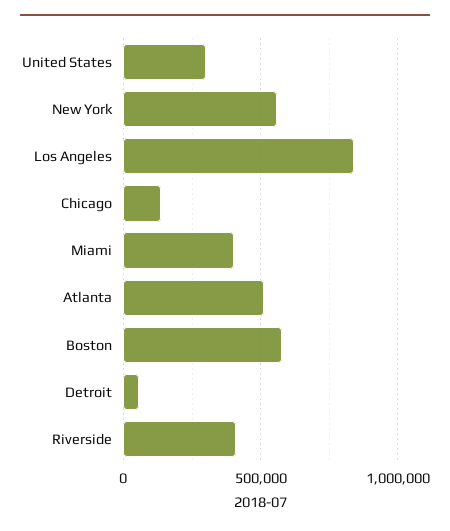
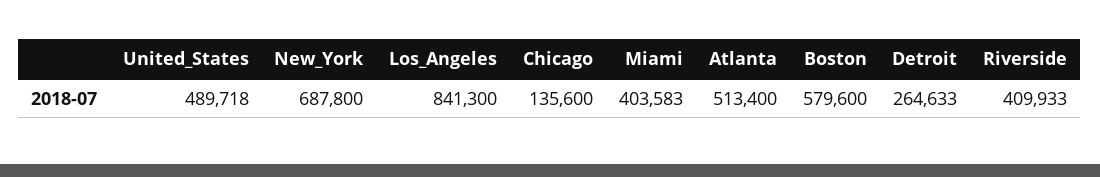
  {
-   "United States": 300000,
+   "United States": 489718,
-   "New York": 550000,
+   "New York": 687800,
    "Los Angeles": 841300,
    "Chicago": 135600,
    "Miami": 403583,
    "Atlanta": 513400,
    "Boston": 579600,
-   "Detroit": 50000,
+   "Detroit": 264633,
    "Riverside": 409933
  }

